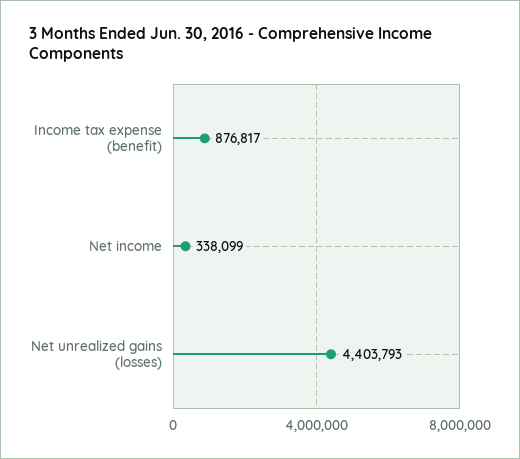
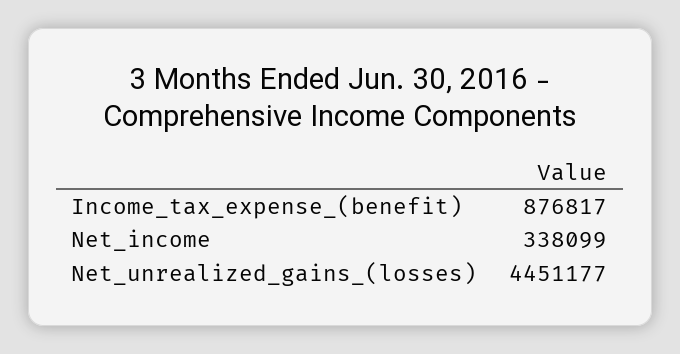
  {
    "Income tax expense (benefit)": 876817,
    "Net income": 338099,
-   "Net unrealized gains (losses)": 4403793
+   "Net unrealized gains (losses)": 4451177
  }

